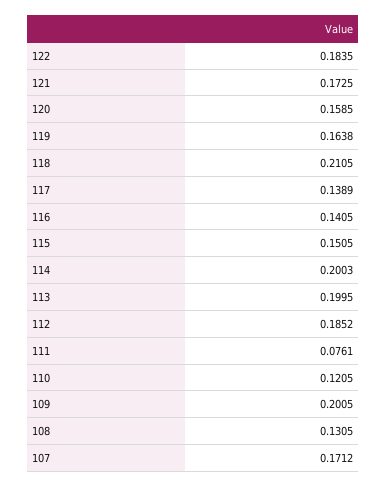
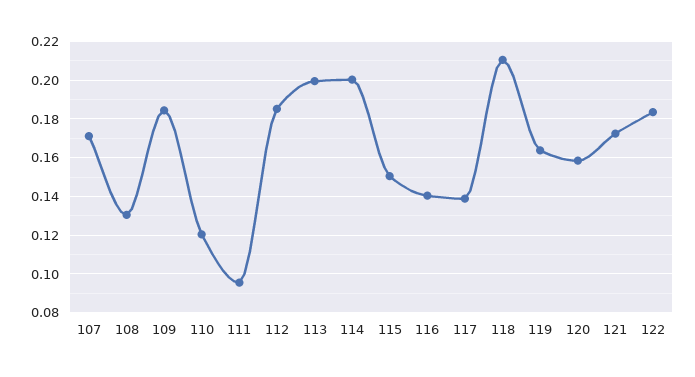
  {
    "122": 0.1835,
    "121": 0.1725,
    "120": 0.1585,
    "119": 0.1638,
    "118": 0.2105,
    "117": 0.1389,
    "116": 0.1405,
    "115": 0.1505,
    "114": 0.2003,
    "113": 0.1995,
    "112": 0.1852,
-   "111": 0.0761,
+   "111": 0.095,
    "110": 0.1205,
-   "109": 0.2005,
+   "109": 0.185,
    "108": 0.1305,
    "107": 0.1712
  }

